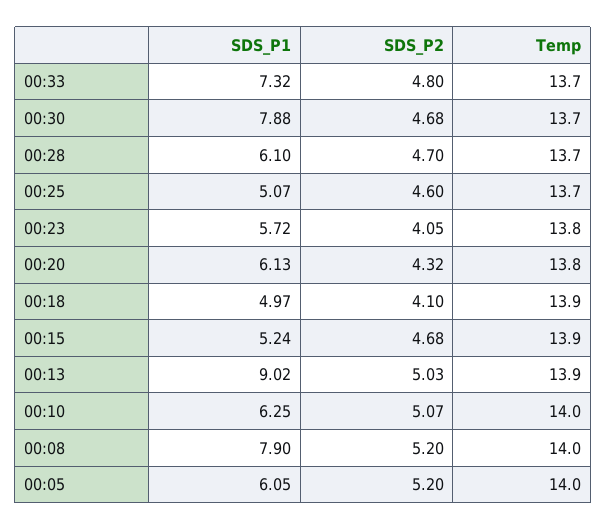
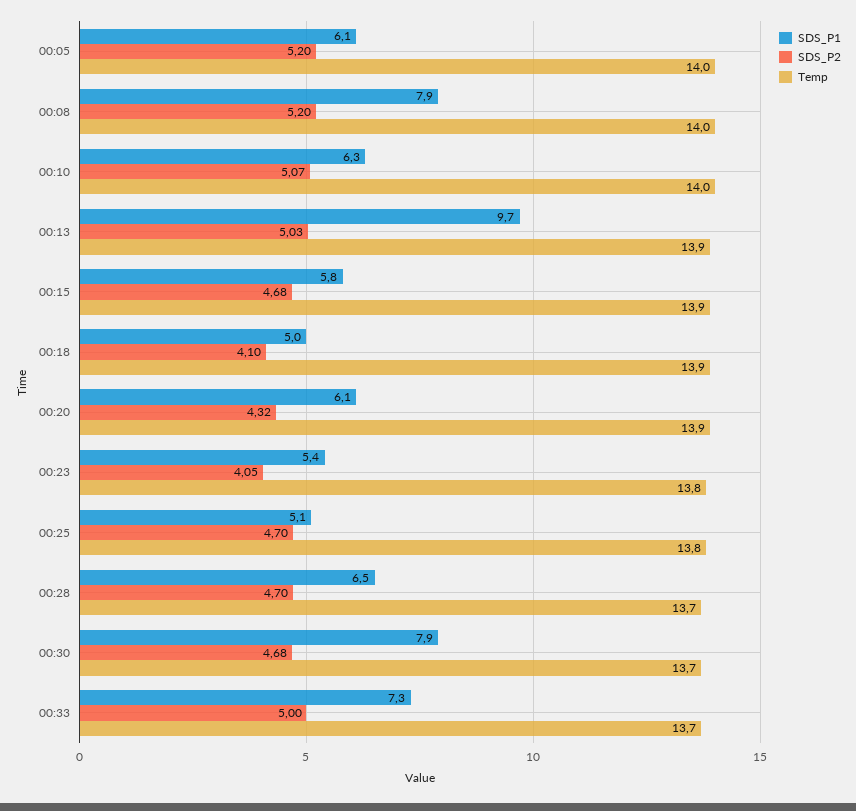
  {
    "SDS_P1": {
      "00:33": 7.32,
      "00:30": 7.88,
-     "00:28": 6.1,
+     "00:28": 6.5,
      "00:25": 5.07,
-     "00:23": 5.72,
+     "00:23": 5.4,
      "00:20": 6.13,
      "00:18": 4.97,
-     "00:15": 5.24,
+     "00:15": 5.8,
-     "00:13": 9.02,
+     "00:13": 9.7,
      "00:10": 6.25,
      "00:08": 7.9,
      "00:05": 6.05
    },
    "SDS_P2": {
-     "00:33": 4.8,
+     "00:33": 5,
      "00:30": 4.68,
      "00:28": 4.7,
-     "00:25": 4.6,
+     "00:25": 4.7,
      "00:23": 4.05,
      "00:20": 4.32,
      "00:18": 4.1,
      "00:15": 4.68,
      "00:13": 5.03,
      "00:10": 5.07,
      "00:08": 5.2,
      "00:05": 5.2
    },
    "Temp": {
      "00:33": 13.7,
      "00:30": 13.7,
      "00:28": 13.7,
-     "00:25": 13.7,
+     "00:25": 13.8,
      "00:23": 13.8,
-     "00:20": 13.8,
+     "00:20": 13.9,
      "00:18": 13.9,
      "00:15": 13.9,
      "00:13": 13.9,
      "00:10": 14,
      "00:08": 14,
      "00:05": 14
    }
  }

